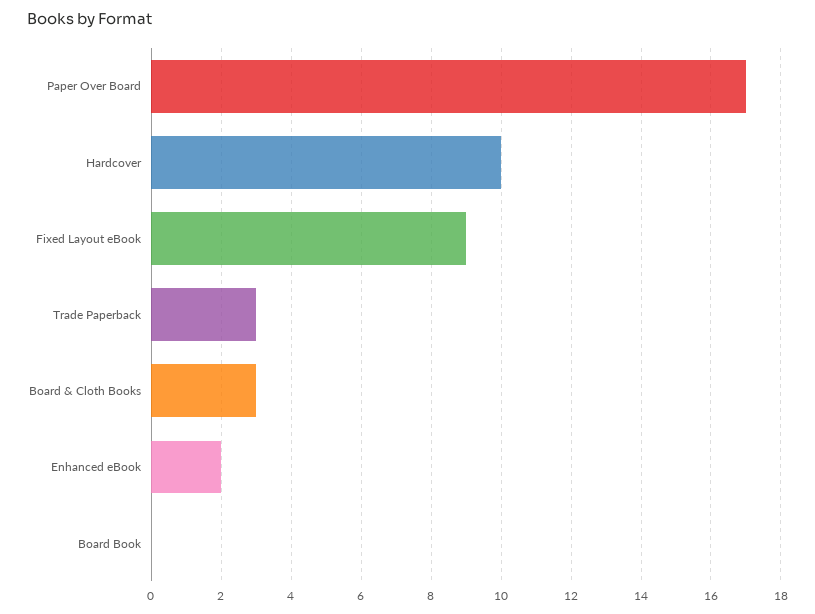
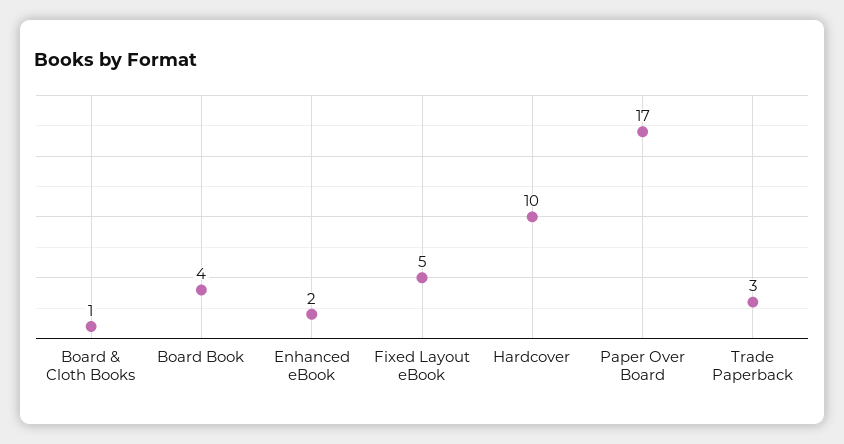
  {
    "Paper Over Board": 17,
    "Hardcover": 10,
-   "Fixed Layout eBook": 9,
+   "Fixed Layout eBook": 5,
    "Trade Paperback": 3,
-   "Board & Cloth Books": 3,
+   "Board & Cloth Books": 1,
    "Enhanced eBook": 2,
-   "Board Book": 0
+   "Board Book": 4
  }

